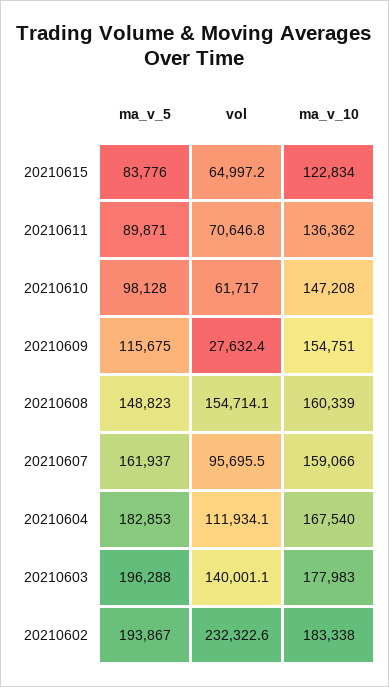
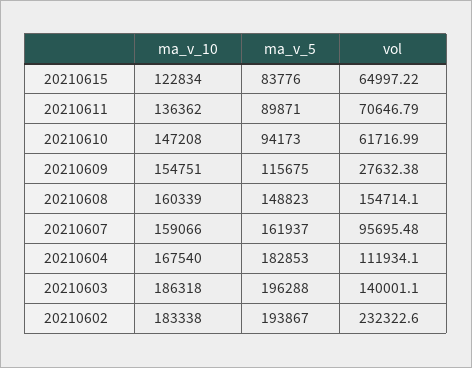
  {
    "ma_v_5": {
      "20210615": 83776,
      "20210611": 89871,
-     "20210610": 98128,
+     "20210610": 94173,
      "20210609": 115675,
      "20210608": 148823,
      "20210607": 161937,
      "20210604": 182853,
      "20210603": 196288,
      "20210602": 193867
    },
    "vol": {
      "20210615": 64997.22,
      "20210611": 70646.79,
      "20210610": 61716.99,
      "20210609": 27632.38,
      "20210608": 154714.1,
      "20210607": 95695.48,
      "20210604": 111934.1,
      "20210603": 140001.1,
      "20210602": 232322.6
    },
    "ma_v_10": {
      "20210615": 122834,
      "20210611": 136362,
      "20210610": 147208,
      "20210609": 154751,
      "20210608": 160339,
      "20210607": 159066,
      "20210604": 167540,
-     "20210603": 177983,
+     "20210603": 186318,
      "20210602": 183338
    }
  }

